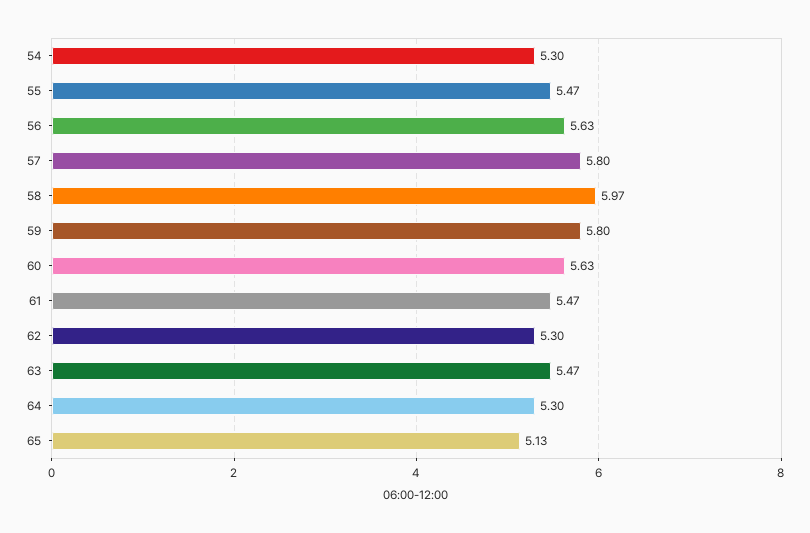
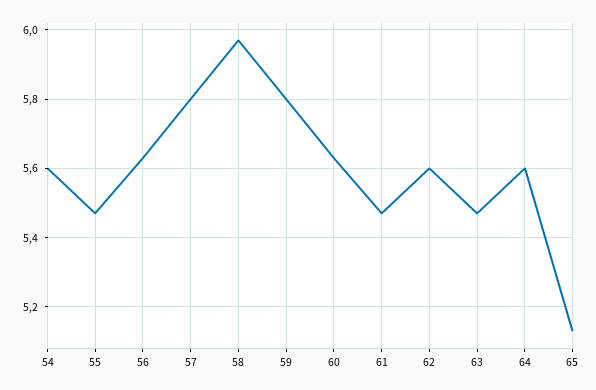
  {
-   "54": 5.3,
+   "54": 5.6,
    "55": 5.47,
    "56": 5.63,
    "57": 5.8,
    "58": 5.97,
    "59": 5.8,
    "60": 5.63,
    "61": 5.47,
-   "62": 5.3,
+   "62": 5.6,
    "63": 5.47,
-   "64": 5.3,
+   "64": 5.6,
    "65": 5.13
  }

